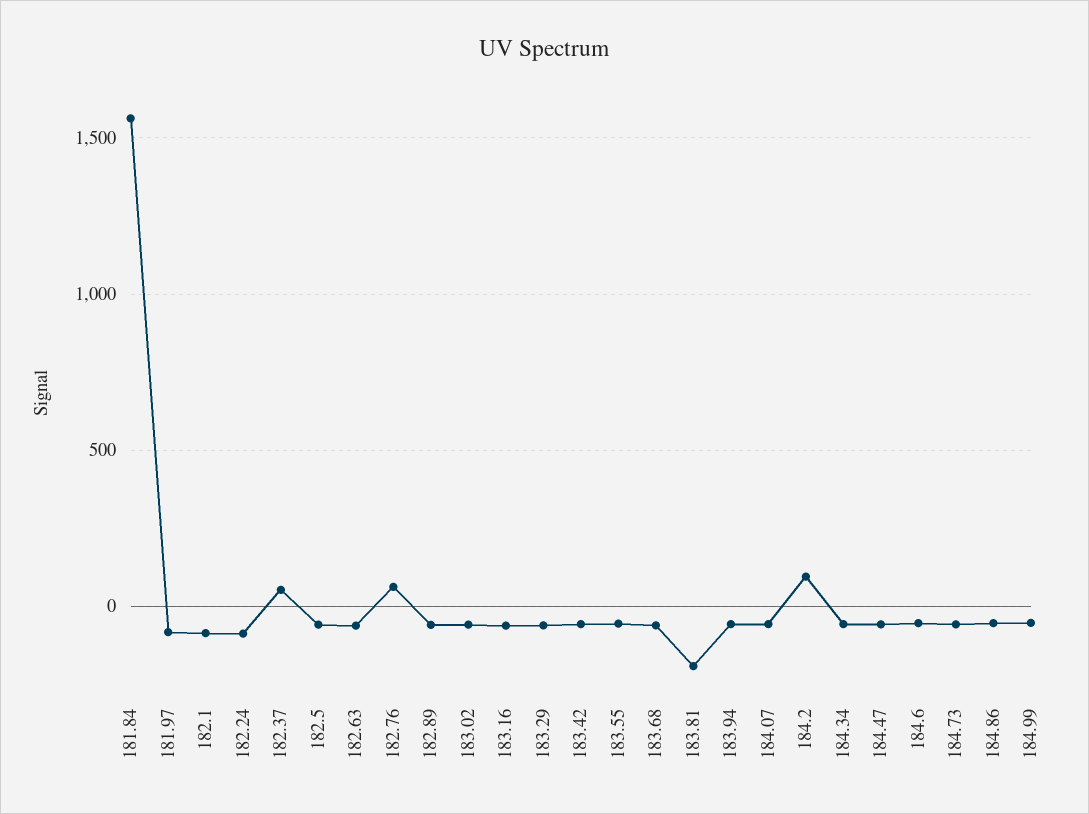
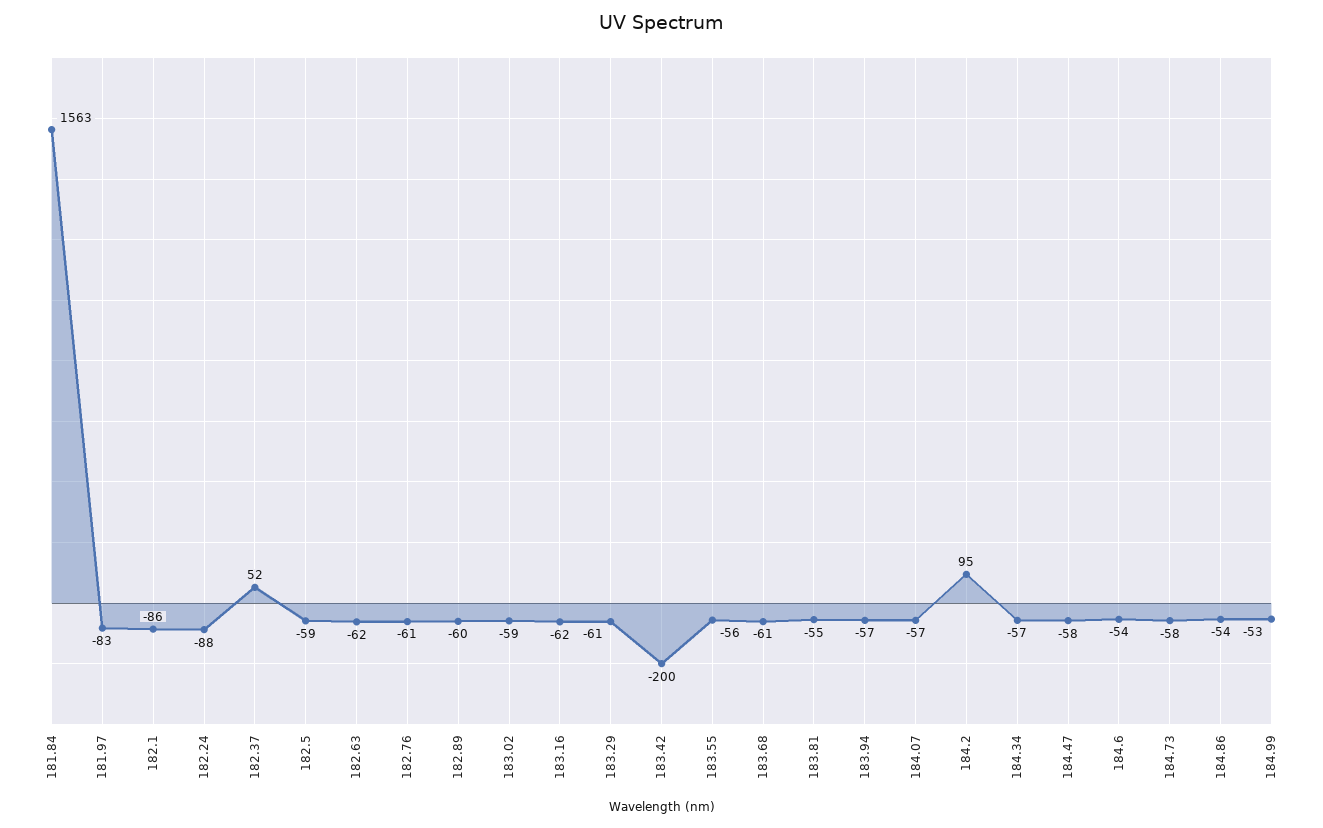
  {
    "181.84": 1563,
    "181.97": -83,
    "182.1": -86,
    "182.24": -88,
    "182.37": 52,
    "182.5": -59,
    "182.63": -62,
-   "182.76": 50,
+   "182.76": -61,
    "182.89": -60,
    "183.02": -59,
    "183.16": -62,
    "183.29": -61,
-   "183.42": -50,
+   "183.42": -200,
    "183.55": -56,
    "183.68": -61,
-   "183.81": -200,
+   "183.81": -55,
    "183.94": -57,
    "184.07": -57,
    "184.2": 95,
    "184.34": -57,
    "184.47": -58,
    "184.6": -54,
    "184.73": -58,
    "184.86": -54,
    "184.99": -53
  }

